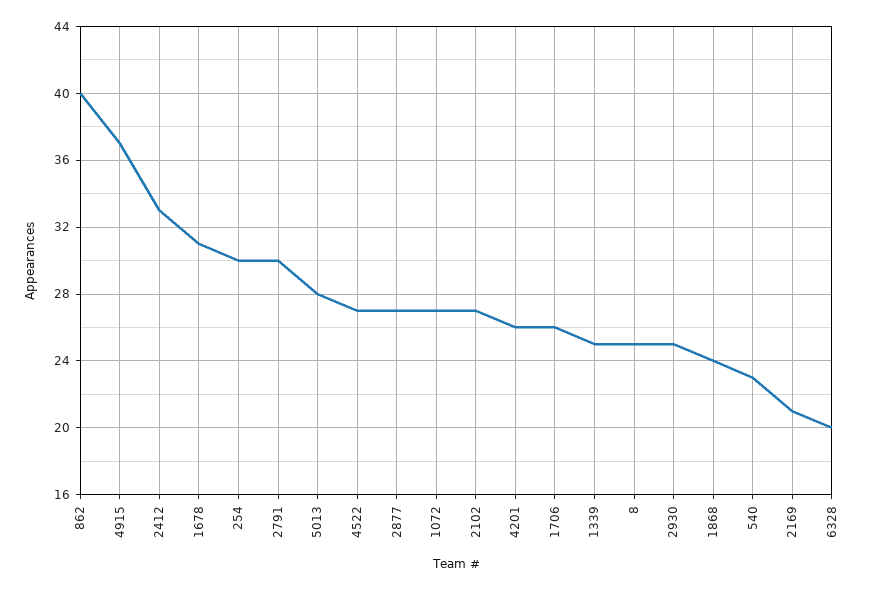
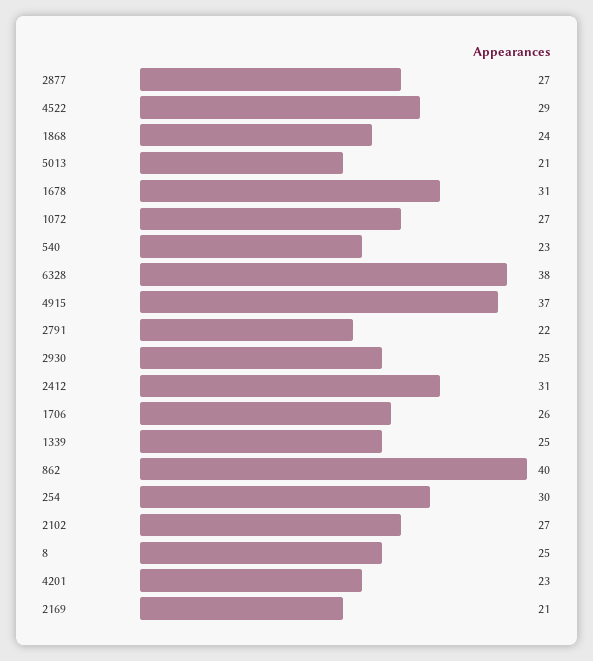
  {
    "862": 40,
    "4915": 37,
-   "2412": 33,
+   "2412": 31,
    "1678": 31,
    "254": 30,
-   "2791": 30,
+   "2791": 22,
-   "5013": 28,
+   "5013": 21,
-   "4522": 27,
+   "4522": 29,
    "2877": 27,
    "1072": 27,
    "2102": 27,
-   "4201": 26,
+   "4201": 23,
    "1706": 26,
    "1339": 25,
    "8": 25,
    "2930": 25,
    "1868": 24,
    "540": 23,
    "2169": 21,
-   "6328": 20
+   "6328": 38
  }

